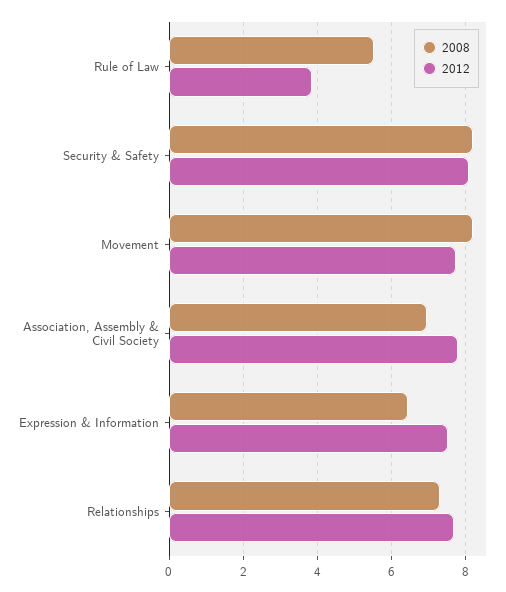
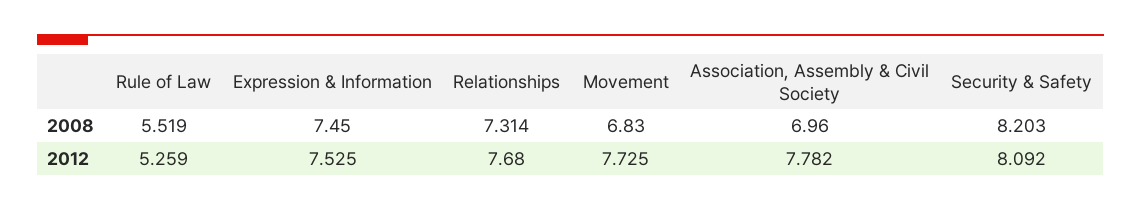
  {
    "2008": {
      "Rule of Law": 5.519,
      "Security & Safety": 8.203,
-     "Movement": 8.2,
+     "Movement": 6.83,
      "Association, Assembly & Civil Society": 6.96,
-     "Expression & Information": 6.4,
+     "Expression & Information": 7.45,
      "Relationships": 7.314
    },
    "2012": {
-     "Rule of Law": 3.8,
+     "Rule of Law": 5.259,
      "Security & Safety": 8.092,
      "Movement": 7.725,
      "Association, Assembly & Civil Society": 7.782,
      "Expression & Information": 7.525,
      "Relationships": 7.68
    }
  }

